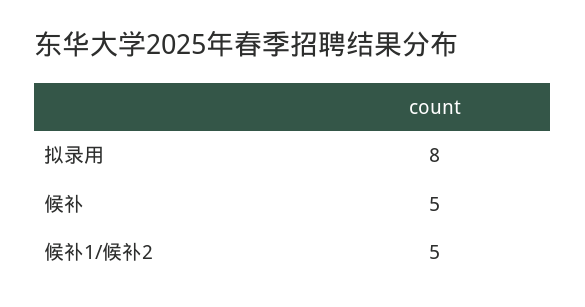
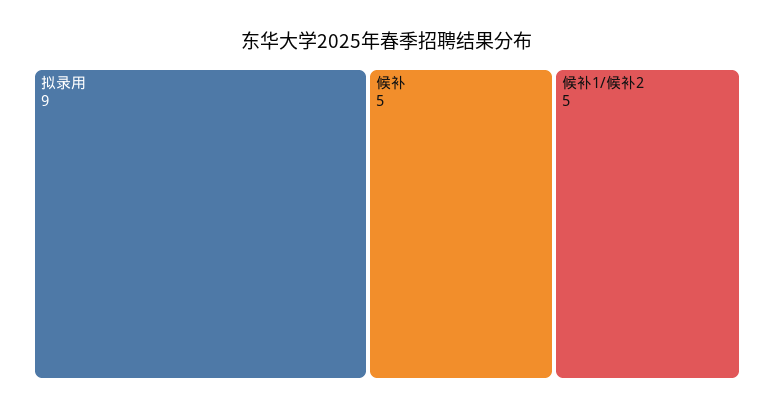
  {
-   "拟录用": 8,
+   "拟录用": 9,
    "候补": 5,
    "候补1/候补2": 5
  }

